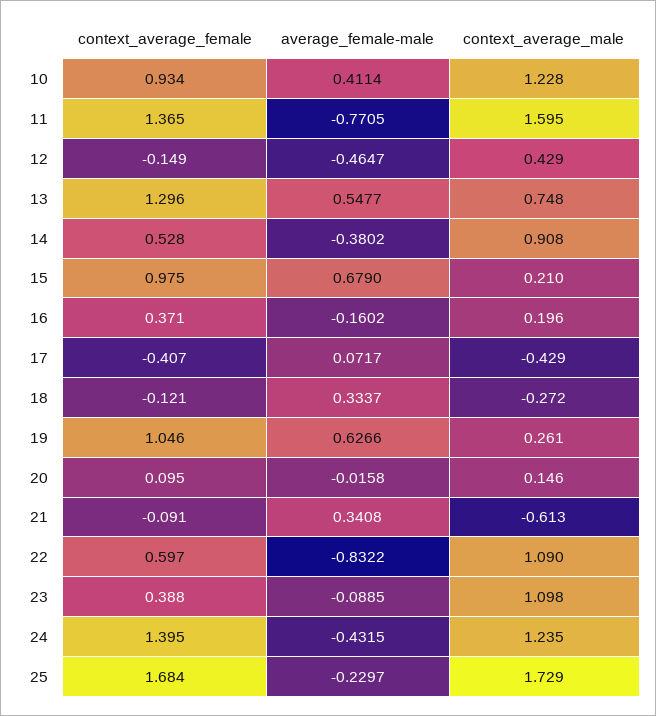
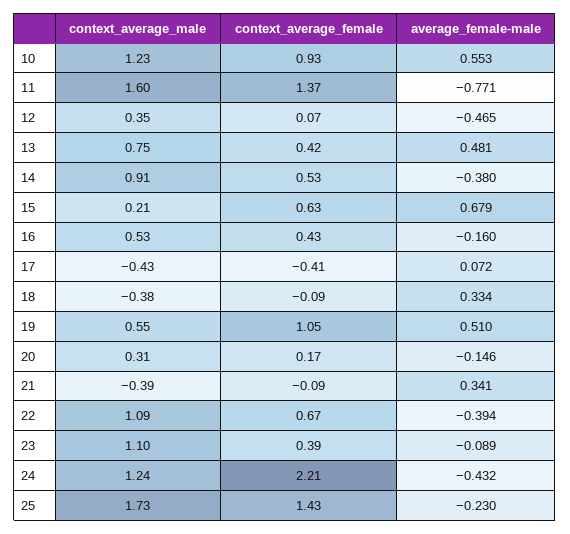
  {
    "context_average_female": {
      "10": 0.934,
      "11": 1.365,
-     "12": -0.149,
+     "12": 0.07,
-     "13": 1.296,
+     "13": 0.42,
      "14": 0.528,
-     "15": 0.975,
+     "15": 0.63,
-     "16": 0.371,
+     "16": 0.43,
      "17": -0.407,
-     "18": -0.121,
+     "18": -0.09,
      "19": 1.046,
-     "20": 0.095,
+     "20": 0.17,
      "21": -0.091,
-     "22": 0.597,
+     "22": 0.67,
      "23": 0.388,
-     "24": 1.395,
+     "24": 2.21,
-     "25": 1.684
+     "25": 1.43
    },
    "average_female-male": {
-     "10": 0.4114,
+     "10": 0.553,
      "11": -0.7705,
      "12": -0.4647,
-     "13": 0.5477,
+     "13": 0.481,
      "14": -0.3802,
      "15": 0.679,
      "16": -0.1602,
      "17": 0.0717,
      "18": 0.3337,
-     "19": 0.6266,
+     "19": 0.51,
-     "20": -0.0158,
+     "20": -0.146,
      "21": 0.3408,
-     "22": -0.8322,
+     "22": -0.394,
      "23": -0.0885,
      "24": -0.4315,
      "25": -0.2297
    },
    "context_average_male": {
      "10": 1.228,
      "11": 1.595,
-     "12": 0.429,
+     "12": 0.35,
      "13": 0.748,
      "14": 0.908,
      "15": 0.21,
-     "16": 0.196,
+     "16": 0.53,
      "17": -0.429,
-     "18": -0.272,
+     "18": -0.38,
-     "19": 0.261,
+     "19": 0.55,
-     "20": 0.146,
+     "20": 0.31,
-     "21": -0.613,
+     "21": -0.39,
      "22": 1.09,
      "23": 1.098,
      "24": 1.235,
      "25": 1.729
    }
  }

